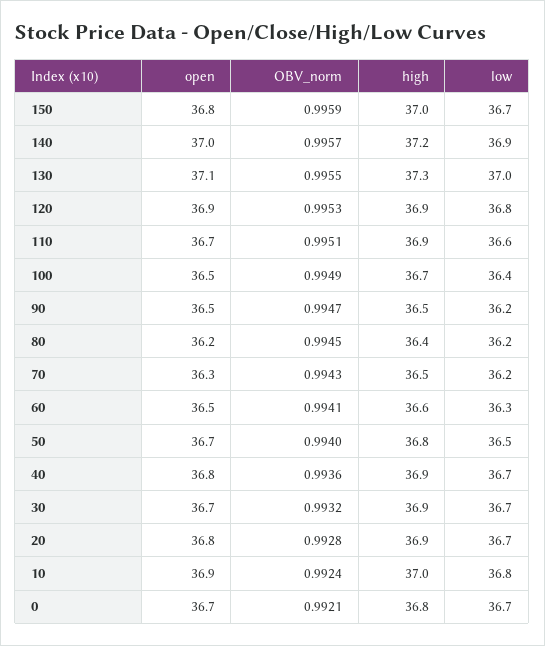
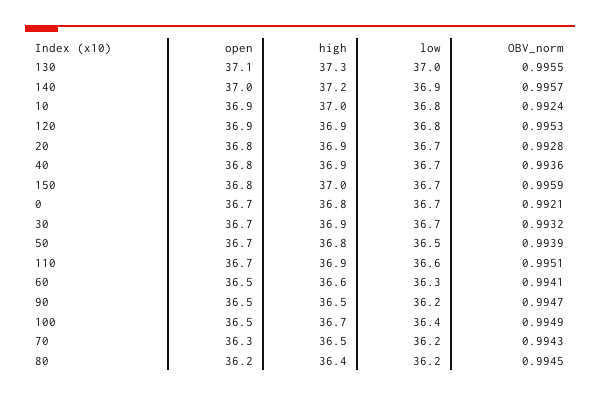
  {
    "open": {
      "150": 36.8,
      "140": 37,
      "130": 37.1,
      "120": 36.9,
      "110": 36.7,
      "100": 36.5,
      "90": 36.5,
      "80": 36.2,
      "70": 36.3,
      "60": 36.5,
      "50": 36.7,
      "40": 36.8,
      "30": 36.7,
      "20": 36.8,
      "10": 36.9,
      "0": 36.7
    },
    "OBV_norm": {
      "150": 0.9959,
      "140": 0.9957,
      "130": 0.9955,
      "120": 0.9953,
      "110": 0.9951,
      "100": 0.9949,
      "90": 0.9947,
      "80": 0.9945,
      "70": 0.9943,
      "60": 0.9941,
-     "50": 0.994,
+     "50": 0.9939,
      "40": 0.9936,
      "30": 0.9932,
      "20": 0.9928,
      "10": 0.9924,
      "0": 0.9921
    },
    "high": {
      "150": 37,
      "140": 37.2,
      "130": 37.3,
      "120": 36.9,
      "110": 36.9,
      "100": 36.7,
      "90": 36.5,
      "80": 36.4,
      "70": 36.5,
      "60": 36.6,
      "50": 36.8,
      "40": 36.9,
      "30": 36.9,
      "20": 36.9,
      "10": 37,
      "0": 36.8
    },
    "low": {
      "150": 36.7,
      "140": 36.9,
      "130": 37,
      "120": 36.8,
      "110": 36.6,
      "100": 36.4,
      "90": 36.2,
      "80": 36.2,
      "70": 36.2,
      "60": 36.3,
      "50": 36.5,
      "40": 36.7,
      "30": 36.7,
      "20": 36.7,
      "10": 36.8,
      "0": 36.7
    }
  }

